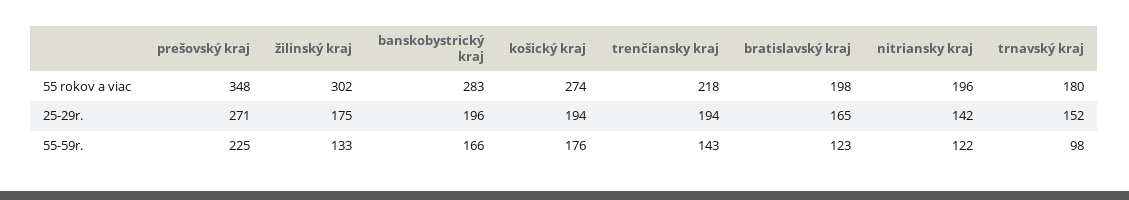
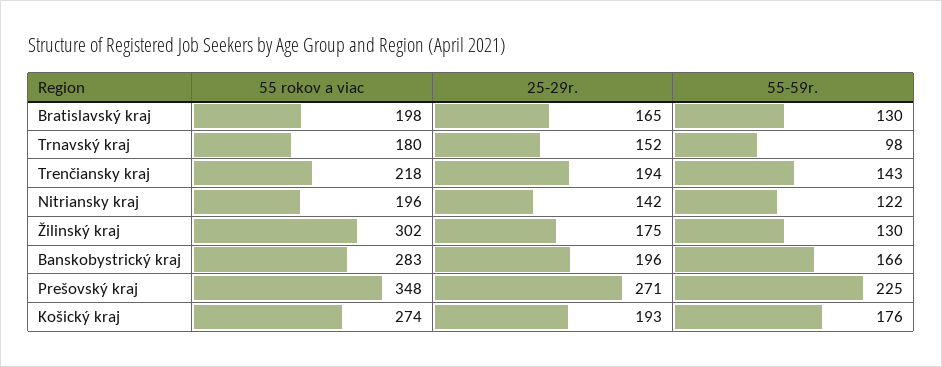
  {
    "prešovský kraj": {
      "55 rokov a viac": 348,
      "25-29r.": 271,
      "55-59r.": 225
    },
    "žilinský kraj": {
      "55 rokov a viac": 302,
      "25-29r.": 175,
-     "55-59r.": 133
+     "55-59r.": 130
    },
    "banskobystrický kraj": {
      "55 rokov a viac": 283,
      "25-29r.": 196,
      "55-59r.": 166
    },
    "košický kraj": {
      "55 rokov a viac": 274,
-     "25-29r.": 194,
+     "25-29r.": 193,
      "55-59r.": 176
    },
    "trenčiansky kraj": {
      "55 rokov a viac": 218,
      "25-29r.": 194,
      "55-59r.": 143
    },
    "bratislavský kraj": {
      "55 rokov a viac": 198,
      "25-29r.": 165,
-     "55-59r.": 123
+     "55-59r.": 130
    },
    "nitriansky kraj": {
      "55 rokov a viac": 196,
      "25-29r.": 142,
      "55-59r.": 122
    },
    "trnavský kraj": {
      "55 rokov a viac": 180,
      "25-29r.": 152,
      "55-59r.": 98
    }
  }

